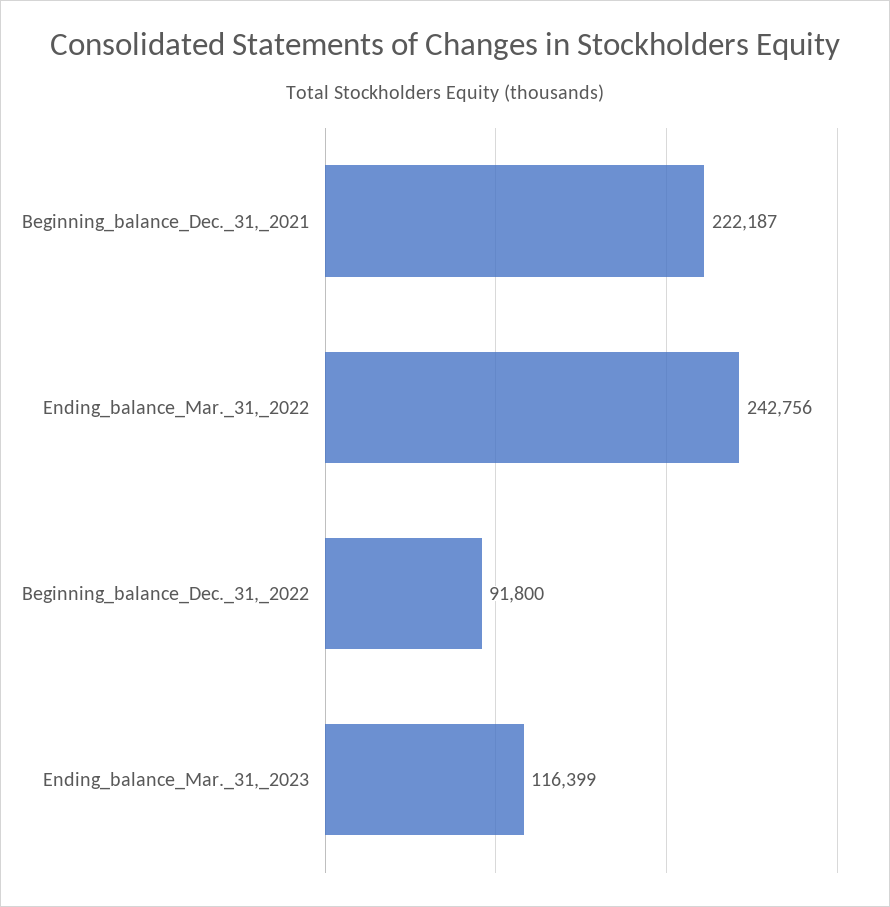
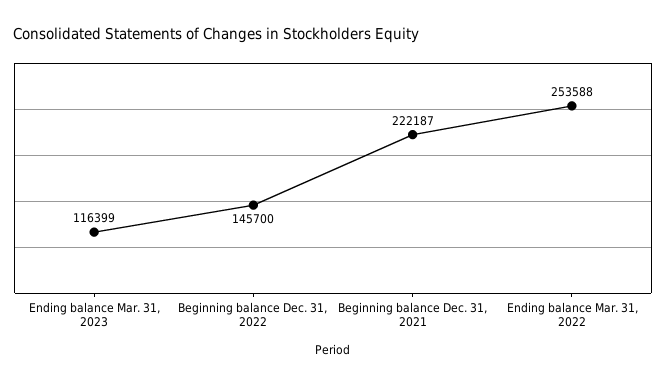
  {
    "Beginning_balance_Dec._31,_2021": 222187,
-   "Ending_balance_Mar._31,_2022": 242756,
+   "Ending_balance_Mar._31,_2022": 253588,
-   "Beginning_balance_Dec._31,_2022": 91800,
+   "Beginning_balance_Dec._31,_2022": 145700,
    "Ending_balance_Mar._31,_2023": 116399
  }

